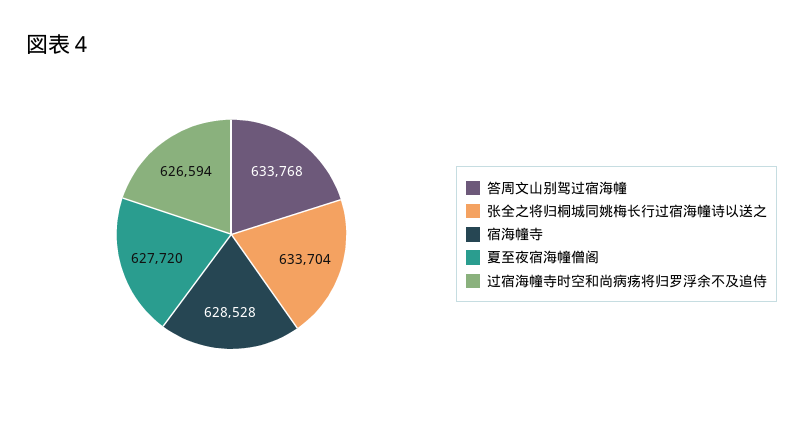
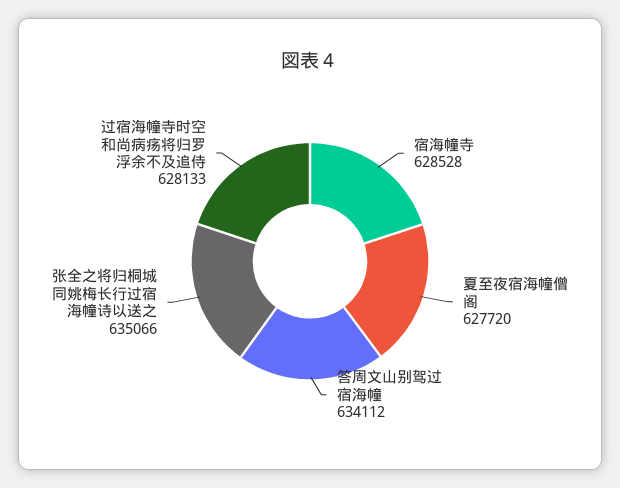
  {
-   "答周文山别驾过宿海幢": 633768,
+   "答周文山别驾过宿海幢": 634112,
-   "张全之将归桐城同姚梅长行过宿海幢诗以送之": 633704,
+   "张全之将归桐城同姚梅长行过宿海幢诗以送之": 635066,
    "宿海幢寺": 628528,
    "夏至夜宿海幢僧阁": 627720,
-   "过宿海幢寺时空和尚病疡将归罗浮余不及追侍": 626594
+   "过宿海幢寺时空和尚病疡将归罗浮余不及追侍": 628133
  }

